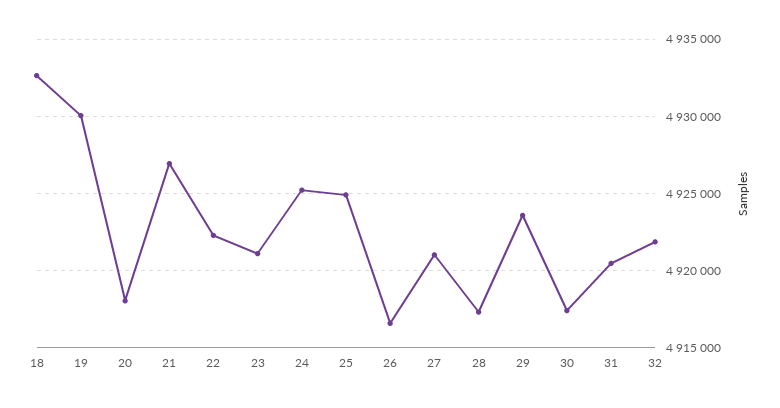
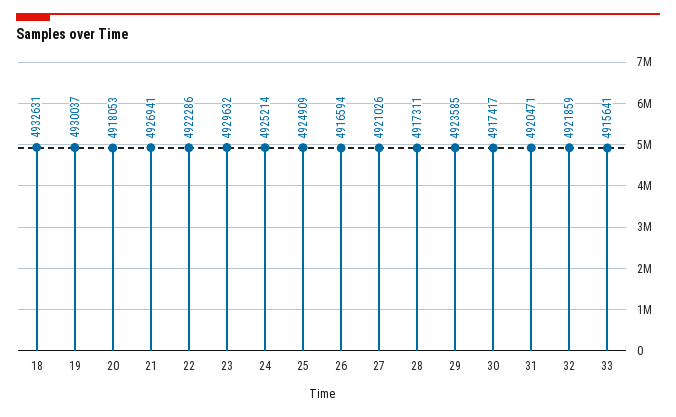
  {
    "18": 4932631,
    "19": 4930037,
    "20": 4918053,
    "21": 4926941,
    "22": 4922286,
-   "23": 4921000,
+   "23": 4929632,
    "24": 4925214,
    "25": 4924909,
    "26": 4916594,
    "27": 4921026,
    "28": 4917311,
    "29": 4923585,
    "30": 4917417,
    "31": 4920471,
-   "32": 4921859
+   "32": 4921859,
+   "33": 4915641
  }

